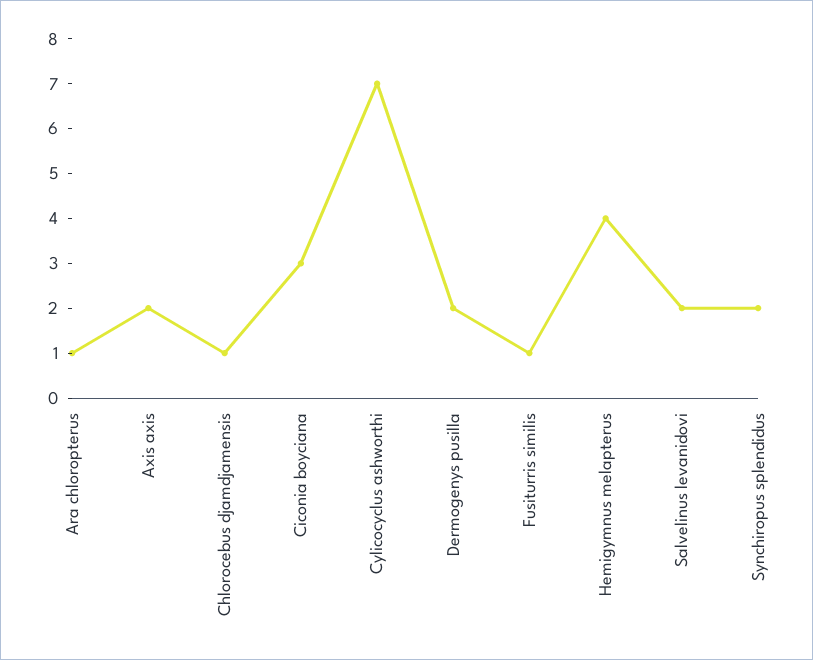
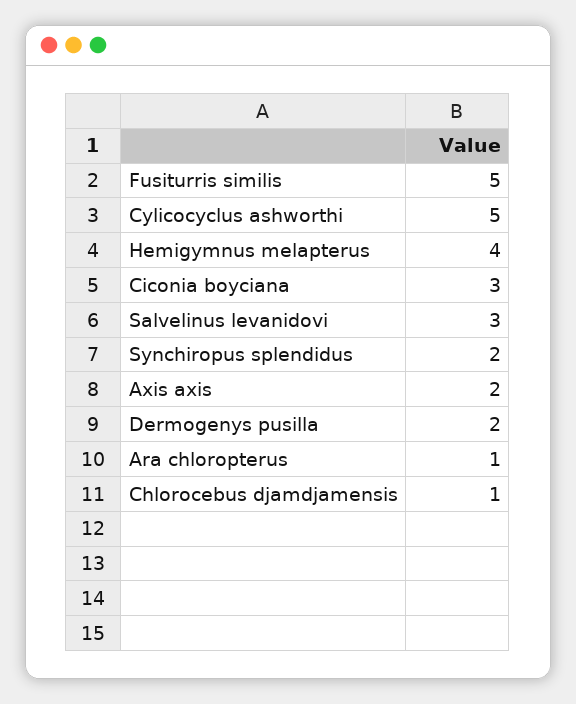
  {
    "Ara chloropterus": 1,
    "Axis axis": 2,
    "Chlorocebus djamdjamensis": 1,
    "Ciconia boyciana": 3,
-   "Cylicocyclus ashworthi": 7,
+   "Cylicocyclus ashworthi": 5,
    "Dermogenys pusilla": 2,
-   "Fusiturris similis": 1,
+   "Fusiturris similis": 5,
    "Hemigymnus melapterus": 4,
-   "Salvelinus levanidovi": 2,
+   "Salvelinus levanidovi": 3,
    "Synchiropus splendidus": 2
  }

